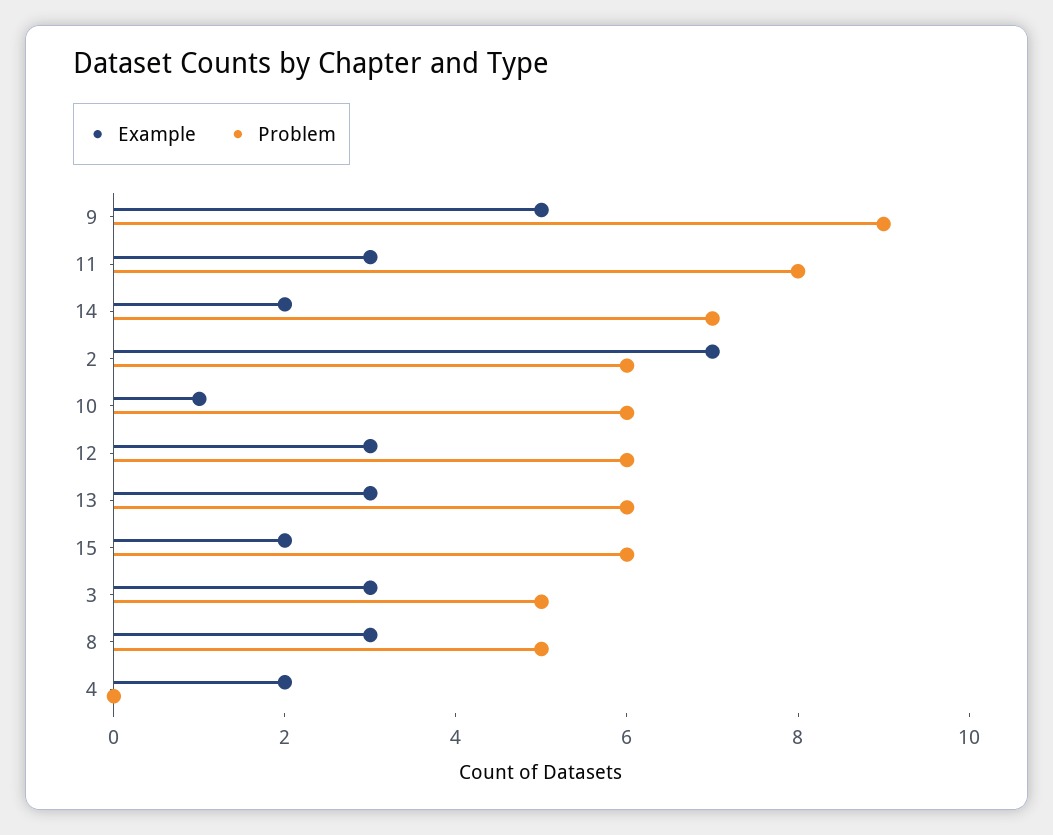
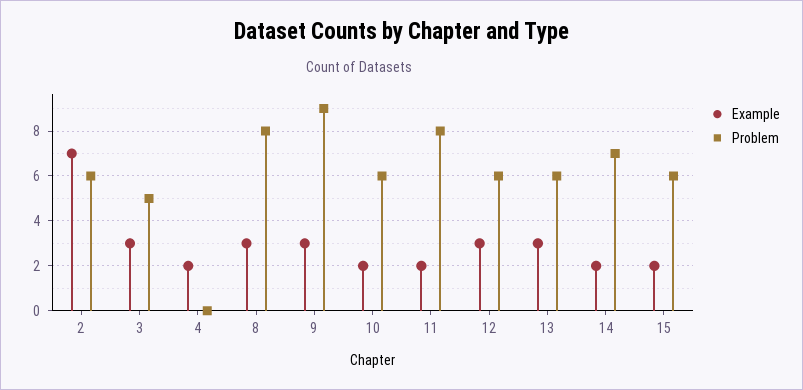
  {
    "Example": {
-     "9": 5,
+     "9": 3,
-     "11": 3,
+     "11": 2,
      "14": 2,
      "2": 7,
-     "10": 1,
+     "10": 2,
      "12": 3,
      "13": 3,
      "15": 2,
      "3": 3,
      "8": 3,
      "4": 2
    },
    "Problem": {
      "9": 9,
      "11": 8,
      "14": 7,
      "2": 6,
      "10": 6,
      "12": 6,
      "13": 6,
      "15": 6,
      "3": 5,
-     "8": 5,
+     "8": 8,
      "4": 0
    }
  }

